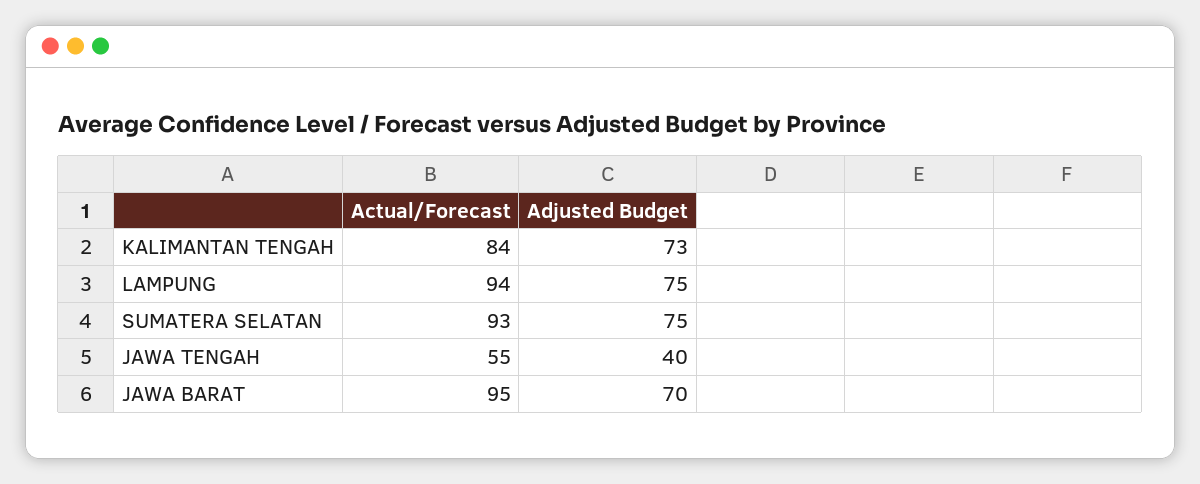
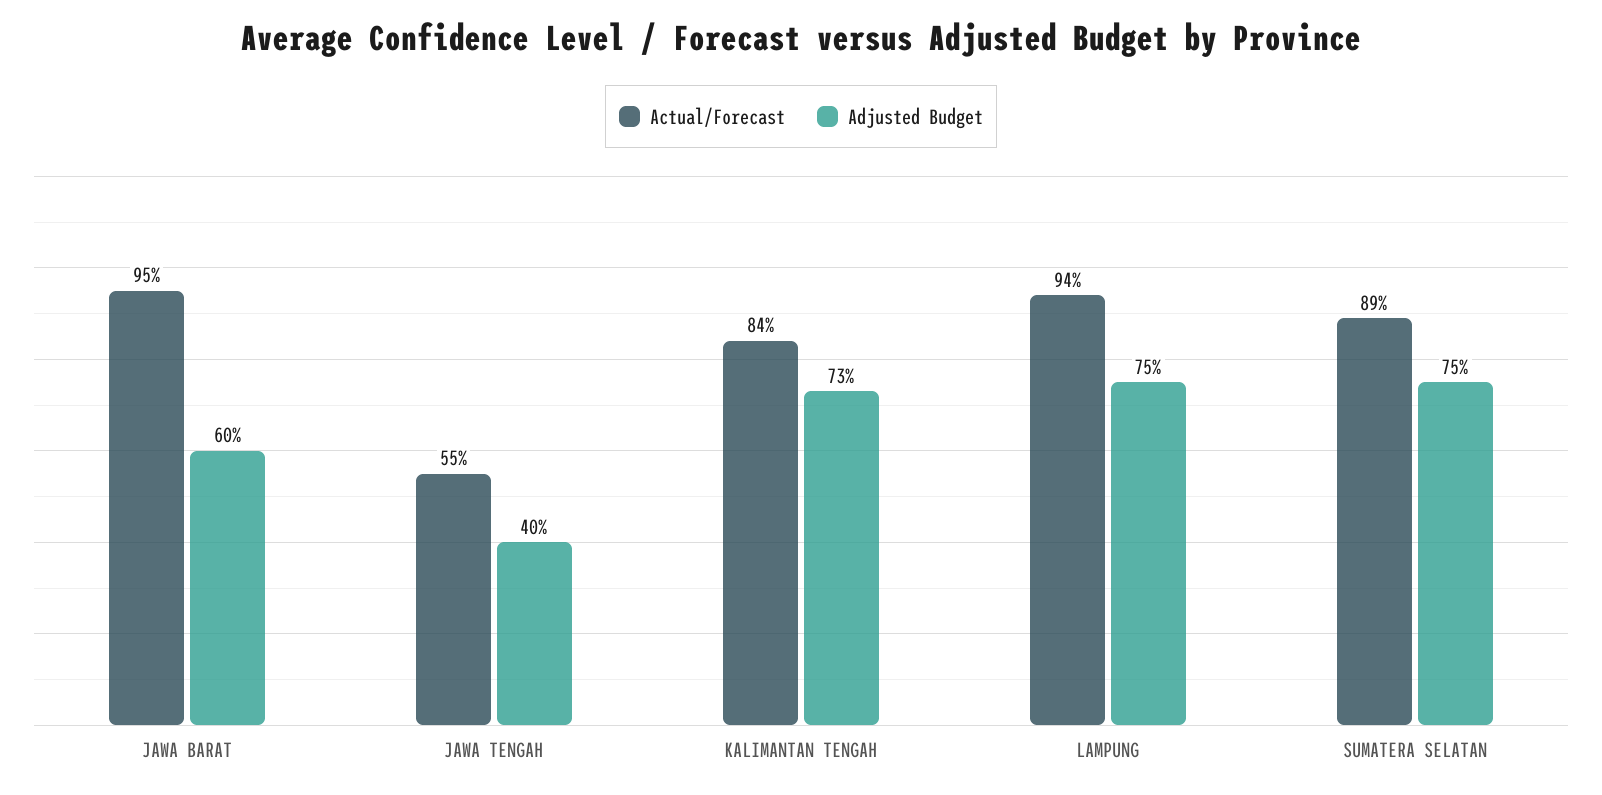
  {
    "Actual/Forecast": {
      "KALIMANTAN TENGAH": 84,
      "LAMPUNG": 94,
-     "SUMATERA SELATAN": 93,
+     "SUMATERA SELATAN": 89,
      "JAWA TENGAH": 55,
      "JAWA BARAT": 95
    },
    "Adjusted Budget": {
      "KALIMANTAN TENGAH": 73,
      "LAMPUNG": 75,
      "SUMATERA SELATAN": 75,
      "JAWA TENGAH": 40,
-     "JAWA BARAT": 70
+     "JAWA BARAT": 60
    }
  }

